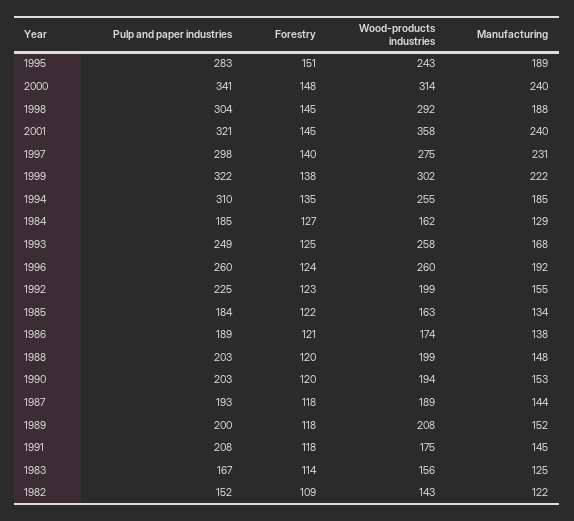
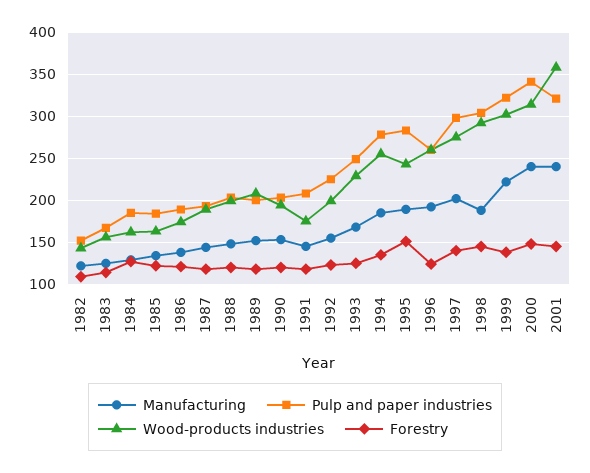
  {
    "Pulp and paper industries": {
      "1995": 283,
      "2000": 341,
      "1998": 304,
      "2001": 321,
      "1997": 298,
      "1999": 322,
-     "1994": 310,
+     "1994": 280,
      "1984": 185,
      "1993": 249,
      "1996": 260,
      "1992": 225,
      "1985": 184,
      "1986": 189,
      "1988": 203,
      "1990": 203,
      "1987": 193,
      "1989": 200,
      "1991": 208,
      "1983": 167,
      "1982": 152
    },
    "Forestry": {
      "1995": 151,
      "2000": 148,
      "1998": 145,
      "2001": 145,
      "1997": 140,
      "1999": 138,
      "1994": 135,
      "1984": 127,
      "1993": 125,
      "1996": 124,
      "1992": 123,
      "1985": 122,
      "1986": 121,
      "1988": 120,
      "1990": 120,
      "1987": 118,
      "1989": 118,
      "1991": 118,
      "1983": 114,
      "1982": 109
    },
    "Wood-products industries": {
      "1995": 243,
      "2000": 314,
      "1998": 292,
      "2001": 358,
      "1997": 275,
      "1999": 302,
      "1994": 255,
      "1984": 162,
-     "1993": 258,
+     "1993": 230,
      "1996": 260,
      "1992": 199,
      "1985": 163,
      "1986": 174,
      "1988": 199,
      "1990": 194,
      "1987": 189,
      "1989": 208,
      "1991": 175,
      "1983": 156,
      "1982": 143
    },
    "Manufacturing": {
      "1995": 189,
      "2000": 240,
      "1998": 188,
      "2001": 240,
-     "1997": 231,
+     "1997": 200,
      "1999": 222,
      "1994": 185,
      "1984": 129,
      "1993": 168,
      "1996": 192,
      "1992": 155,
      "1985": 134,
      "1986": 138,
      "1988": 148,
      "1990": 153,
      "1987": 144,
      "1989": 152,
      "1991": 145,
      "1983": 125,
      "1982": 122
    }
  }

